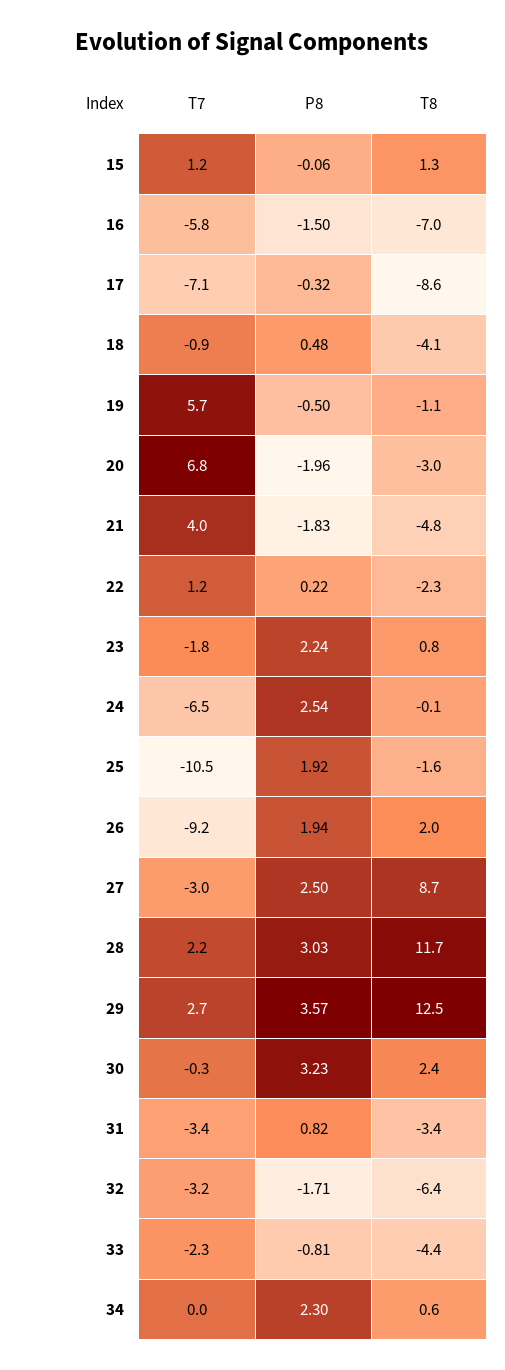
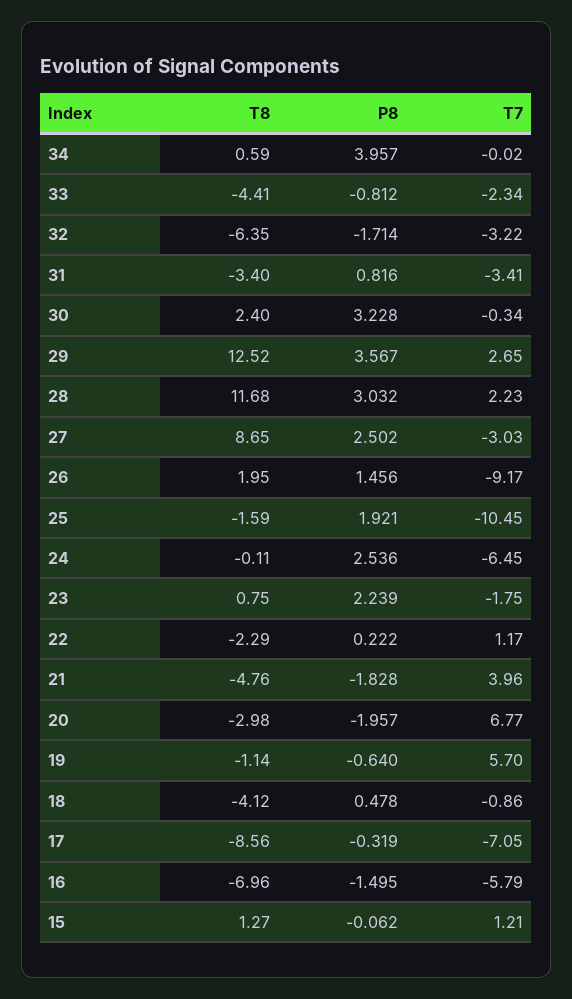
  {
    "T7": {
      "15": 1.21,
      "16": -5.79,
      "17": -7.05,
      "18": -0.86,
      "19": 5.7,
      "20": 6.77,
      "21": 3.96,
      "22": 1.17,
      "23": -1.75,
      "24": -6.45,
      "25": -10.45,
      "26": -9.17,
      "27": -3.03,
      "28": 2.23,
      "29": 2.65,
      "30": -0.34,
      "31": -3.41,
      "32": -3.22,
      "33": -2.34,
      "34": -0.02
    },
    "P8": {
      "15": -0.062,
      "16": -1.495,
      "17": -0.319,
      "18": 0.478,
-     "19": -0.5,
+     "19": -0.64,
      "20": -1.957,
      "21": -1.828,
      "22": 0.222,
      "23": 2.239,
      "24": 2.536,
      "25": 1.921,
-     "26": 1.94,
+     "26": 1.456,
      "27": 2.502,
      "28": 3.032,
      "29": 3.567,
      "30": 3.228,
      "31": 0.816,
      "32": -1.714,
      "33": -0.812,
-     "34": 2.3
+     "34": 3.957
    },
    "T8": {
      "15": 1.27,
      "16": -6.96,
      "17": -8.56,
      "18": -4.12,
      "19": -1.14,
      "20": -2.98,
      "21": -4.76,
      "22": -2.29,
      "23": 0.75,
      "24": -0.11,
      "25": -1.59,
      "26": 1.95,
      "27": 8.65,
      "28": 11.68,
      "29": 12.52,
      "30": 2.4,
      "31": -3.4,
      "32": -6.35,
      "33": -4.41,
      "34": 0.59
    }
  }

